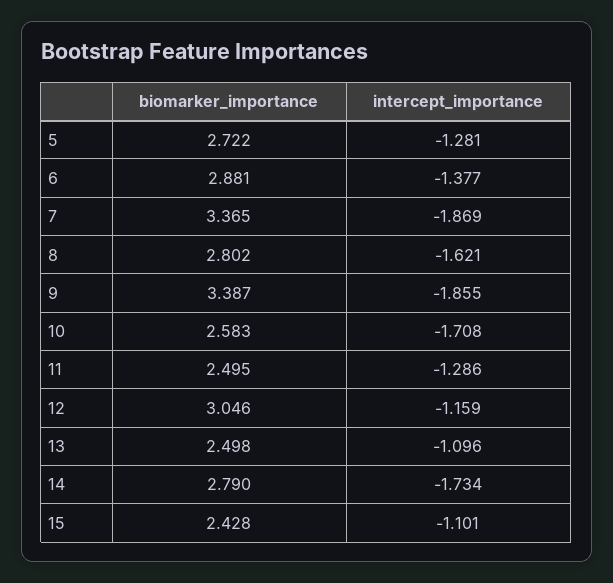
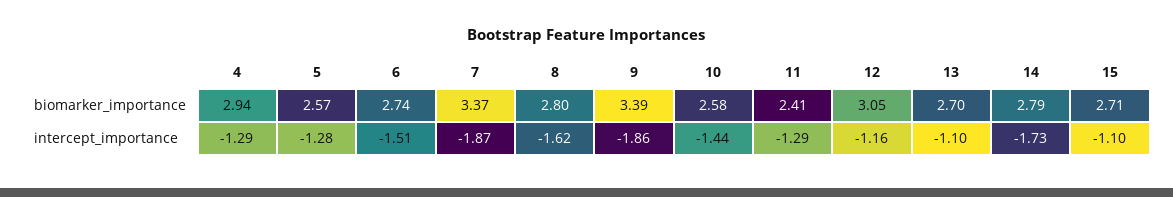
  {
    "biomarker_importance": {
-     "5": 2.722,
+     "5": 2.57,
-     "6": 2.881,
+     "6": 2.74,
      "7": 3.365,
      "8": 2.802,
      "9": 3.387,
      "10": 2.583,
-     "11": 2.495,
+     "11": 2.41,
      "12": 3.046,
-     "13": 2.498,
+     "13": 2.7,
      "14": 2.79,
-     "15": 2.428
+     "15": 2.71,
+     "4": 2.94
    },
    "intercept_importance": {
      "5": -1.281,
-     "6": -1.377,
+     "6": -1.51,
      "7": -1.869,
      "8": -1.621,
      "9": -1.855,
-     "10": -1.708,
+     "10": -1.44,
      "11": -1.286,
      "12": -1.159,
      "13": -1.096,
      "14": -1.734,
-     "15": -1.101
+     "15": -1.101,
+     "4": -1.29
    }
  }

